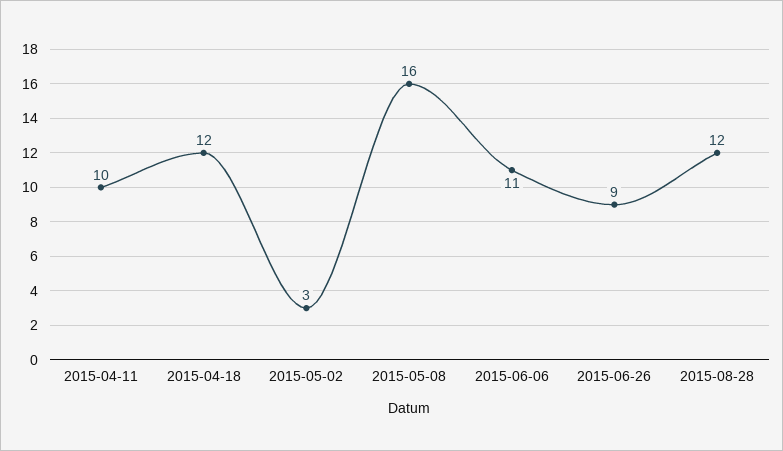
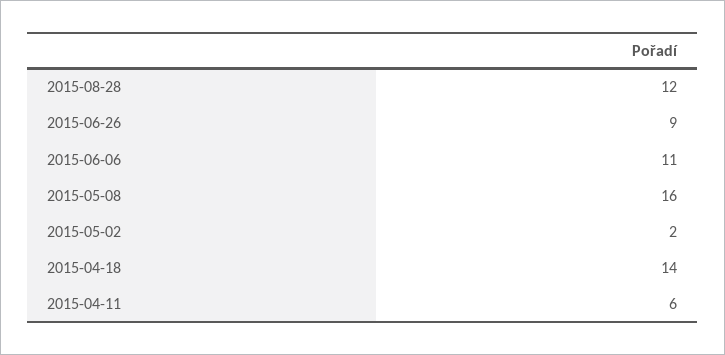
  {
-   "2015-04-11": 10,
+   "2015-04-11": 6,
-   "2015-04-18": 12,
+   "2015-04-18": 14,
-   "2015-05-02": 3,
+   "2015-05-02": 2,
    "2015-05-08": 16,
    "2015-06-06": 11,
    "2015-06-26": 9,
    "2015-08-28": 12
  }

